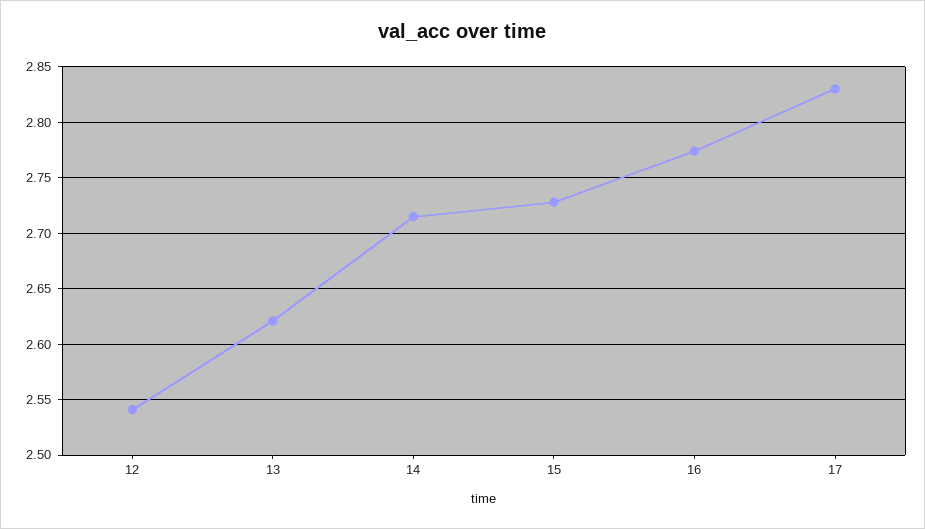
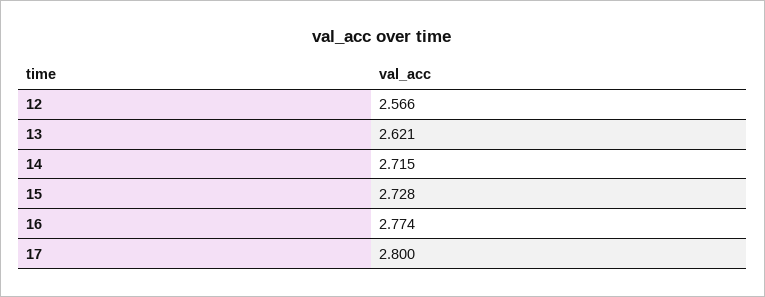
  {
-   "12": 2.54,
+   "12": 2.566,
    "13": 2.621,
    "14": 2.715,
    "15": 2.728,
    "16": 2.774,
-   "17": 2.83
+   "17": 2.8
  }

